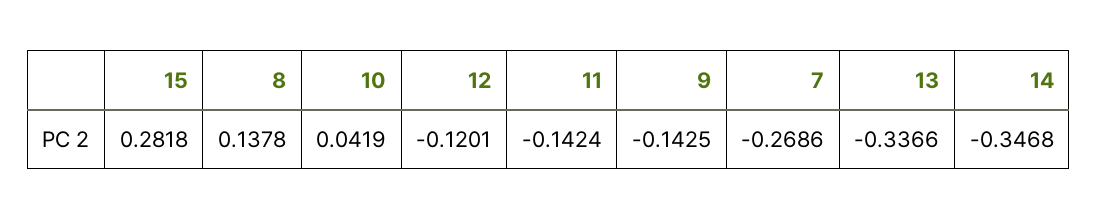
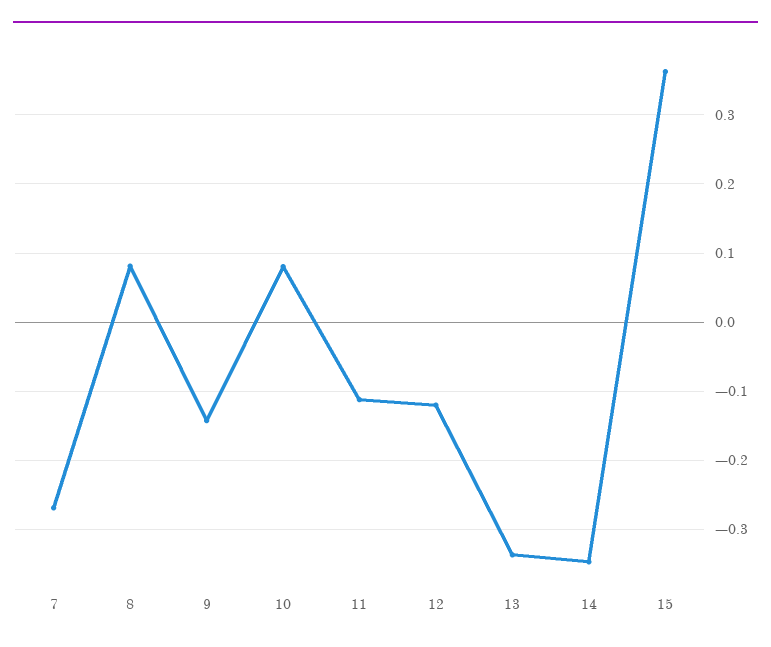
  {
-   "15": 0.2818,
+   "15": 0.36,
-   "8": 0.1378,
+   "8": 0.08,
-   "10": 0.0419,
+   "10": 0.08,
    "12": -0.1201,
-   "11": -0.1424,
+   "11": -0.11,
    "9": -0.1425,
    "7": -0.2686,
    "13": -0.3366,
    "14": -0.3468
  }

